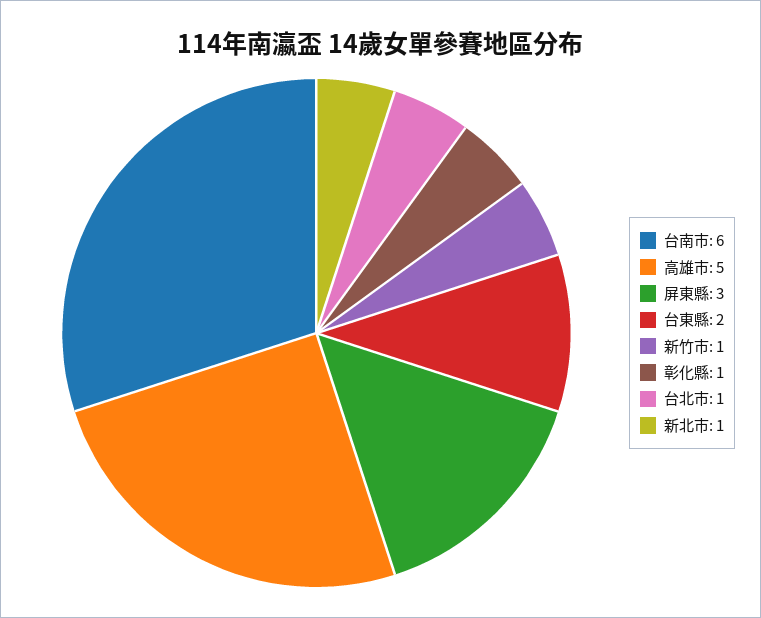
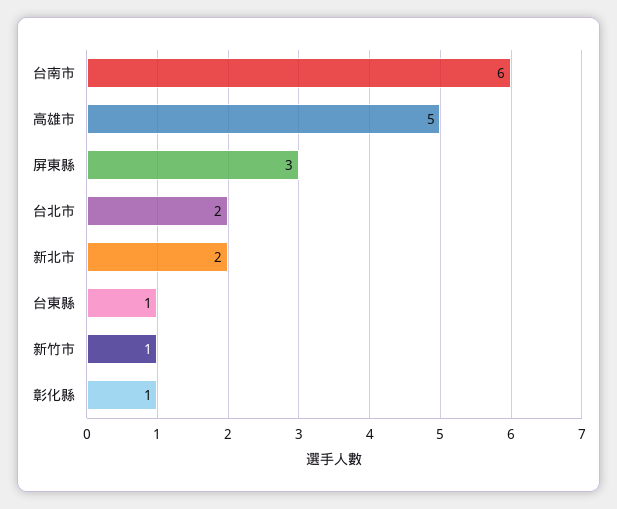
  {
    "台南市": 6,
    "高雄市": 5,
    "屏東縣": 3,
-   "台東縣": 2,
+   "台東縣": 1,
    "新竹市": 1,
    "彰化縣": 1,
-   "台北市": 1,
+   "台北市": 2,
-   "新北市": 1
+   "新北市": 2
  }

